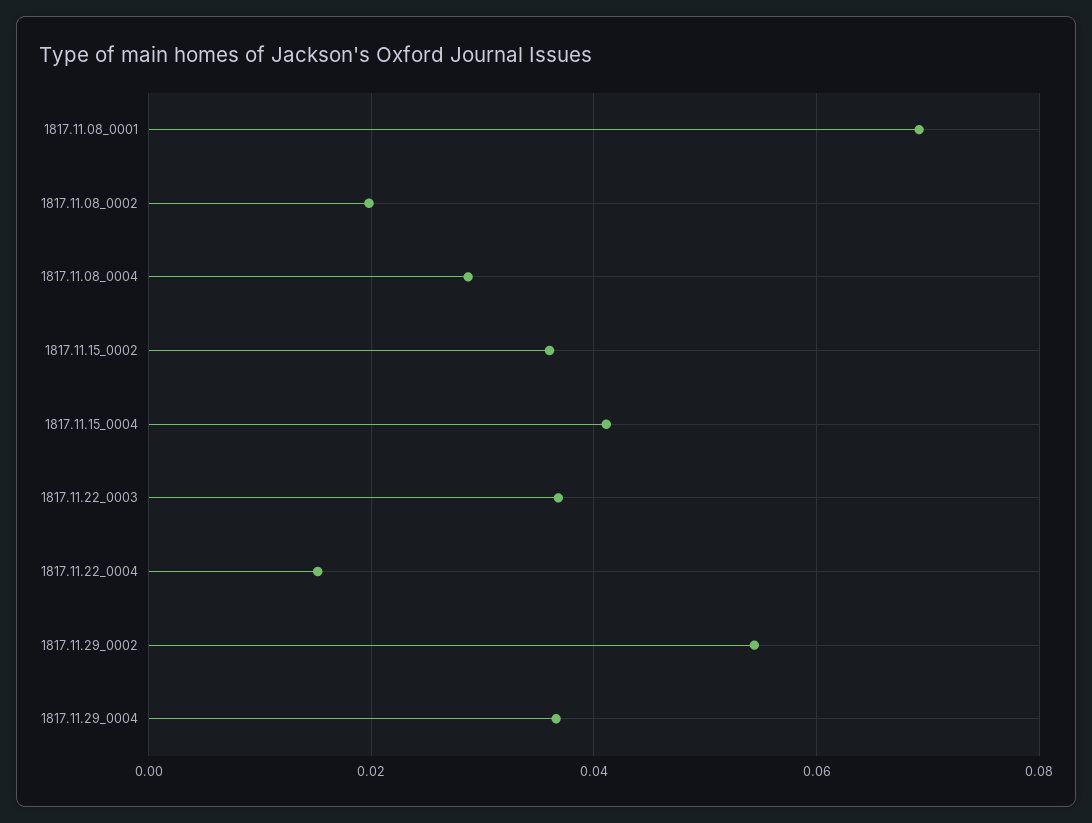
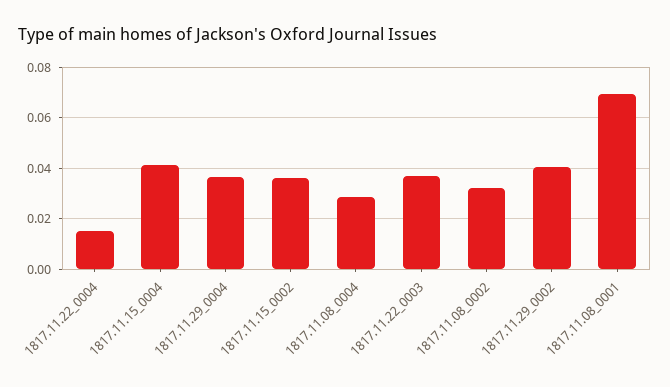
  {
    "1817.11.08_0001": 0.07,
-   "1817.11.08_0002": 0.02,
+   "1817.11.08_0002": 0.0325,
    "1817.11.08_0004": 0.028,
    "1817.11.15_0002": 0.036,
    "1817.11.15_0004": 0.042,
    "1817.11.22_0003": 0.036,
    "1817.11.22_0004": 0.016,
-   "1817.11.29_0002": 0.054,
+   "1817.11.29_0002": 0.04,
    "1817.11.29_0004": 0.036
  }

